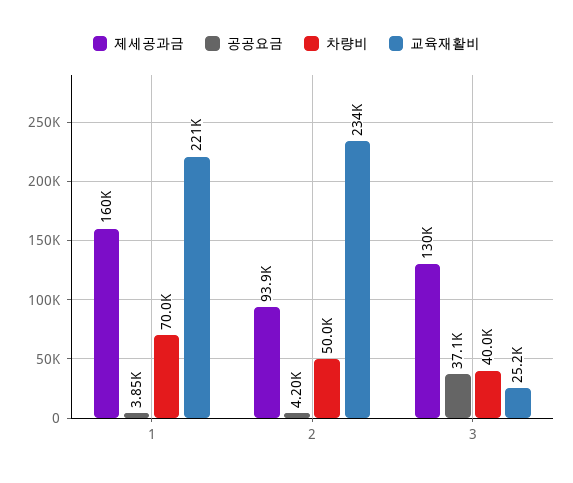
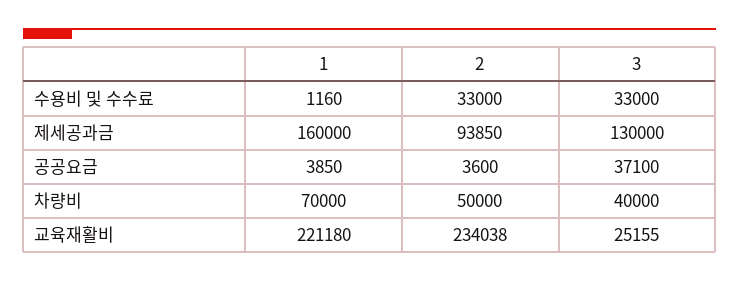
  {
    "제세공과금": {
      "1": 160000,
      "2": 93850,
      "3": 130000
    },
    "공공요금": {
      "1": 3850,
-     "2": 4200,
+     "2": 3600,
      "3": 37100
    },
    "차량비": {
      "1": 70000,
      "2": 50000,
      "3": 40000
    },
    "교육재활비": {
      "1": 221180,
      "2": 234038,
      "3": 25155
-   }
+   },
+   "수용비 및 수수료": {
+     "1": 1160,
+     "2": 33000,
+     "3": 33000
+   }
  }

